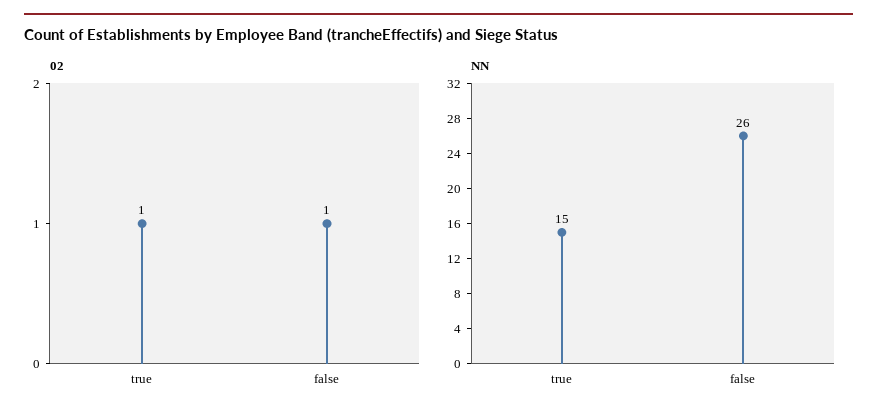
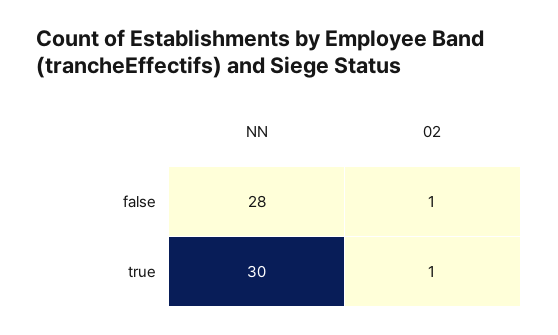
  {
    "02": {
      "true": 1,
      "false": 1
    },
    "NN": {
-     "true": 15,
+     "true": 30,
-     "false": 26
+     "false": 28
    }
  }

